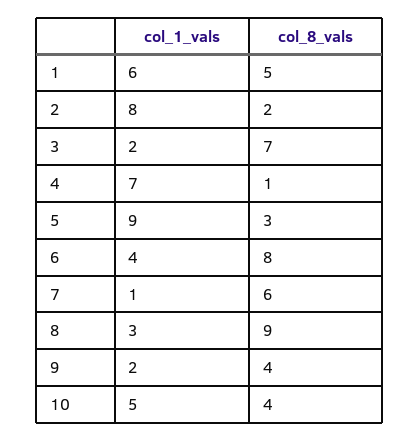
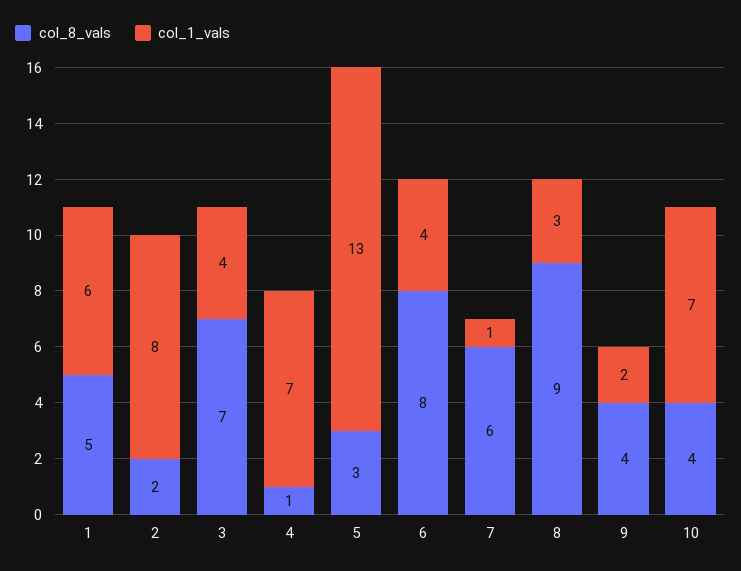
  {
    "col_1_vals": {
      "1": 6,
      "2": 8,
-     "3": 2,
+     "3": 4,
      "4": 7,
-     "5": 9,
+     "5": 13,
      "6": 4,
      "7": 1,
      "8": 3,
      "9": 2,
-     "10": 5
+     "10": 7
    },
    "col_8_vals": {
      "1": 5,
      "2": 2,
      "3": 7,
      "4": 1,
      "5": 3,
      "6": 8,
      "7": 6,
      "8": 9,
      "9": 4,
      "10": 4
    }
  }

